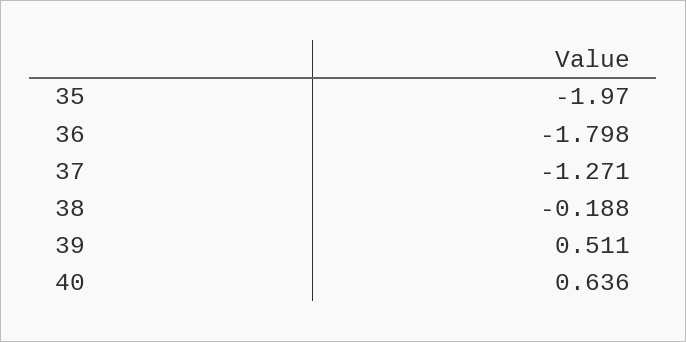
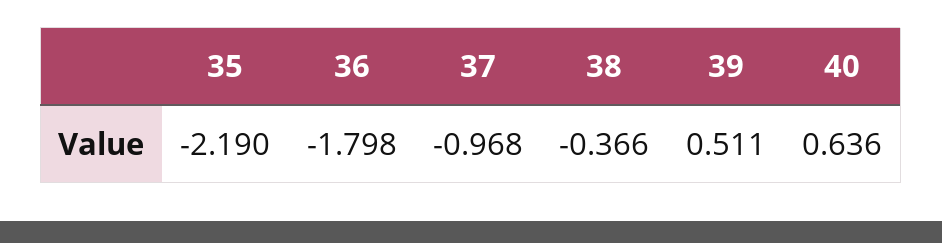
  {
-   "35": -1.97,
+   "35": -2.19,
    "36": -1.798,
-   "37": -1.271,
+   "37": -0.968,
-   "38": -0.188,
+   "38": -0.366,
    "39": 0.511,
    "40": 0.636
  }

